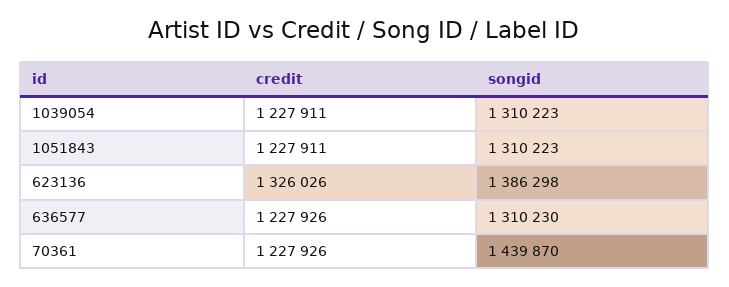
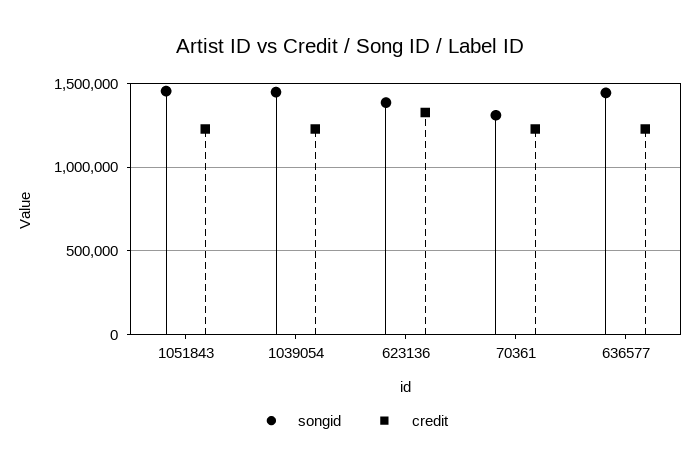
  {
    "credit": {
      "1039054": 1227911,
      "1051843": 1227911,
      "623136": 1326026,
      "636577": 1227926,
      "70361": 1227926
    },
    "songid": {
-     "1039054": 1310223,
+     "1039054": 1450000,
-     "1051843": 1310223,
+     "1051843": 1450000,
      "623136": 1386298,
-     "636577": 1310230,
+     "636577": 1450000,
-     "70361": 1439870
+     "70361": 1300000
    }
  }

